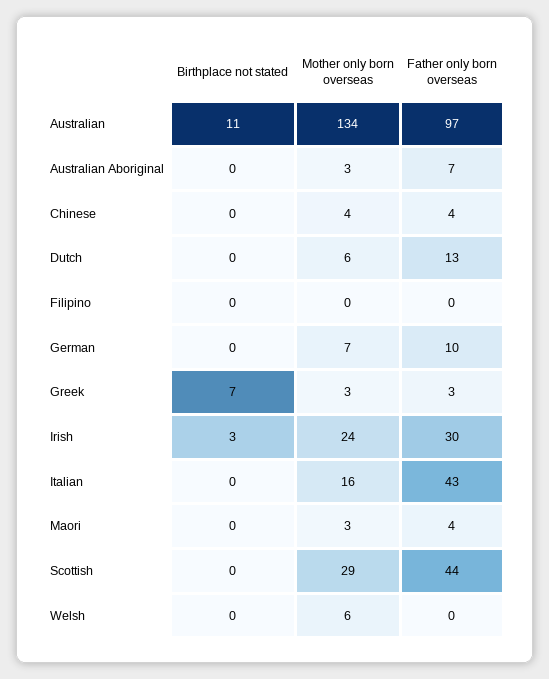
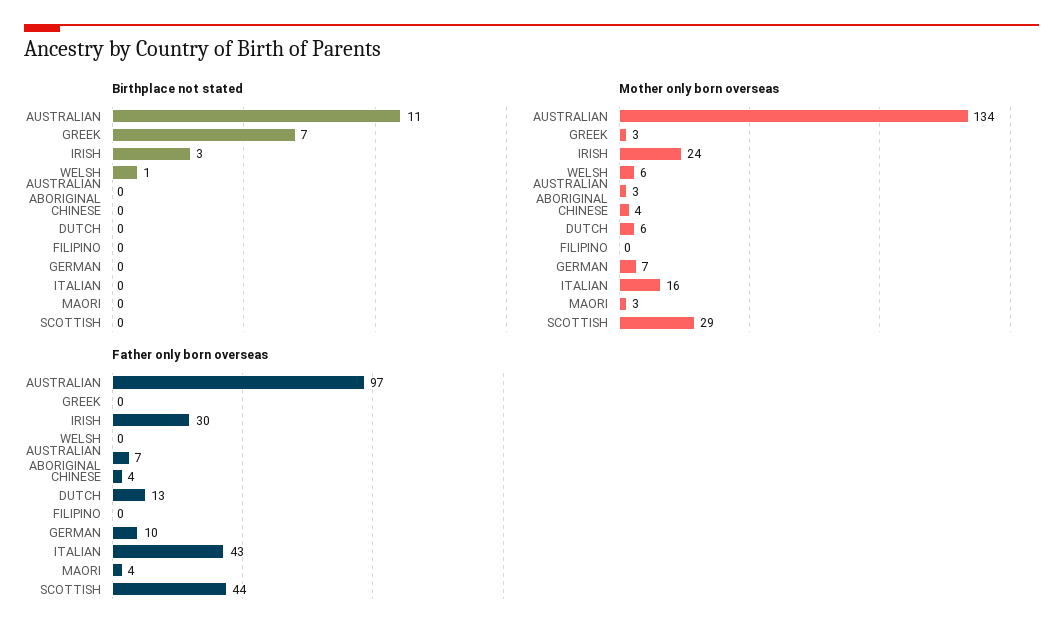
  {
    "Birthplace not stated": {
      "Australian": 11,
      "Australian Aboriginal": 0,
      "Chinese": 0,
      "Dutch": 0,
      "Filipino": 0,
      "German": 0,
      "Greek": 7,
      "Irish": 3,
      "Italian": 0,
      "Maori": 0,
      "Scottish": 0,
-     "Welsh": 0
+     "Welsh": 1
    },
    "Mother only born overseas": {
      "Australian": 134,
      "Australian Aboriginal": 3,
      "Chinese": 4,
      "Dutch": 6,
      "Filipino": 0,
      "German": 7,
      "Greek": 3,
      "Irish": 24,
      "Italian": 16,
      "Maori": 3,
      "Scottish": 29,
      "Welsh": 6
    },
    "Father only born overseas": {
      "Australian": 97,
      "Australian Aboriginal": 7,
      "Chinese": 4,
      "Dutch": 13,
      "Filipino": 0,
      "German": 10,
-     "Greek": 3,
+     "Greek": 0,
      "Irish": 30,
      "Italian": 43,
      "Maori": 4,
      "Scottish": 44,
      "Welsh": 0
    }
  }

